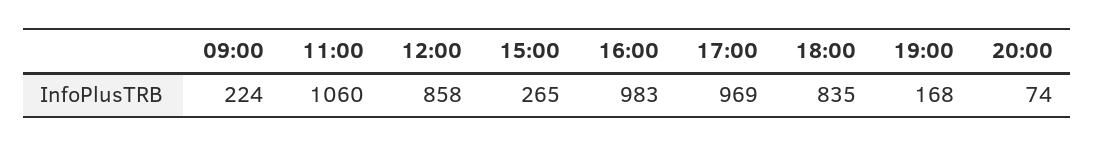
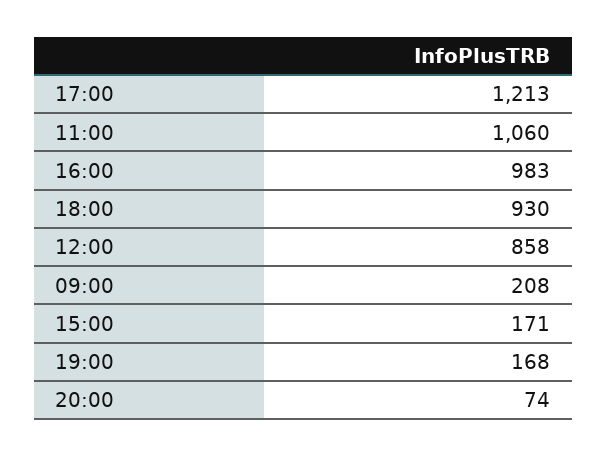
  {
-   "09:00": 224,
+   "09:00": 208,
    "11:00": 1060,
    "12:00": 858,
-   "15:00": 265,
+   "15:00": 171,
    "16:00": 983,
-   "17:00": 969,
+   "17:00": 1213,
-   "18:00": 835,
+   "18:00": 930,
    "19:00": 168,
    "20:00": 74
  }

